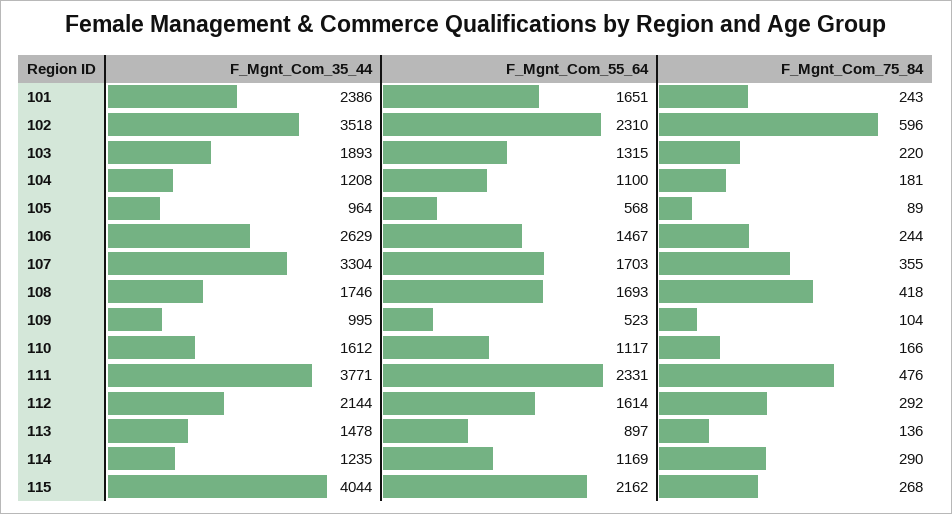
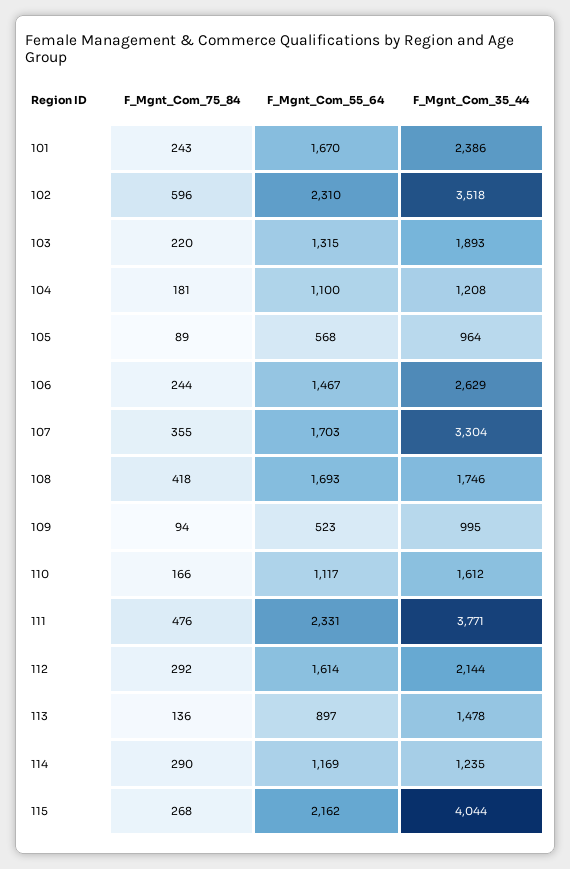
  {
    "F_Mgnt_Com_35_44": {
      "101": 2386,
      "102": 3518,
      "103": 1893,
      "104": 1208,
      "105": 964,
      "106": 2629,
      "107": 3304,
      "108": 1746,
      "109": 995,
      "110": 1612,
      "111": 3771,
      "112": 2144,
      "113": 1478,
      "114": 1235,
      "115": 4044
    },
    "F_Mgnt_Com_55_64": {
-     "101": 1651,
+     "101": 1670,
      "102": 2310,
      "103": 1315,
      "104": 1100,
      "105": 568,
      "106": 1467,
      "107": 1703,
      "108": 1693,
      "109": 523,
      "110": 1117,
      "111": 2331,
      "112": 1614,
      "113": 897,
      "114": 1169,
      "115": 2162
    },
    "F_Mgnt_Com_75_84": {
      "101": 243,
      "102": 596,
      "103": 220,
      "104": 181,
      "105": 89,
      "106": 244,
      "107": 355,
      "108": 418,
-     "109": 104,
+     "109": 94,
      "110": 166,
      "111": 476,
      "112": 292,
      "113": 136,
      "114": 290,
      "115": 268
    }
  }

